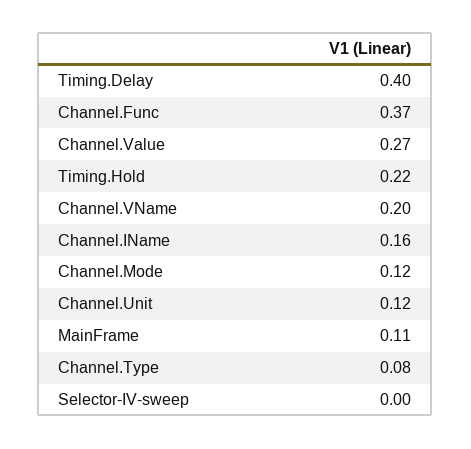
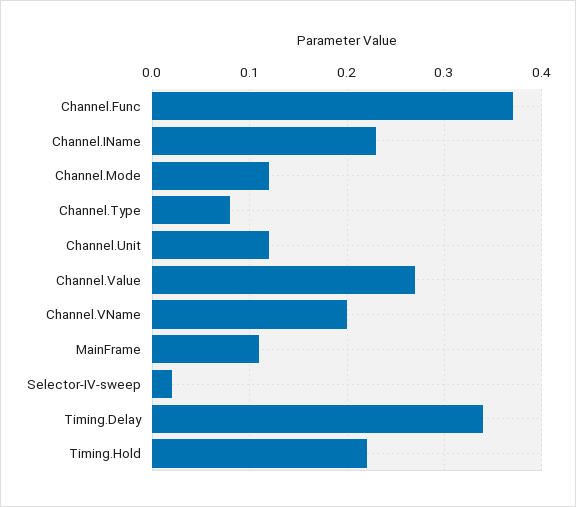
  {
-   "Timing.Delay": 0.4,
+   "Timing.Delay": 0.34,
    "Channel.Func": 0.37,
    "Channel.Value": 0.27,
    "Timing.Hold": 0.22,
    "Channel.VName": 0.2,
-   "Channel.IName": 0.16,
+   "Channel.IName": 0.23,
    "Channel.Mode": 0.12,
    "Channel.Unit": 0.12,
    "MainFrame": 0.11,
    "Channel.Type": 0.08,
-   "Selector-IV-sweep": 0
+   "Selector-IV-sweep": 0.02
  }

